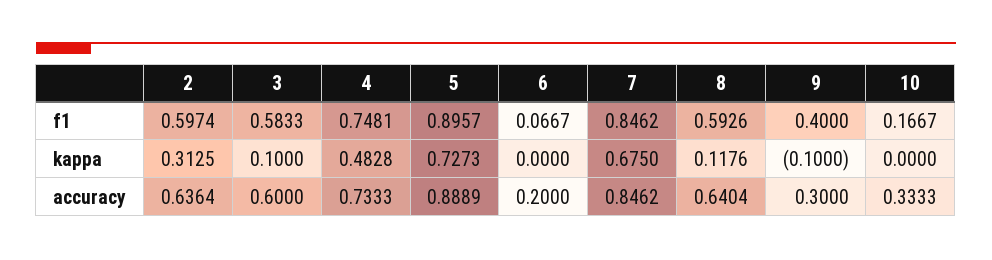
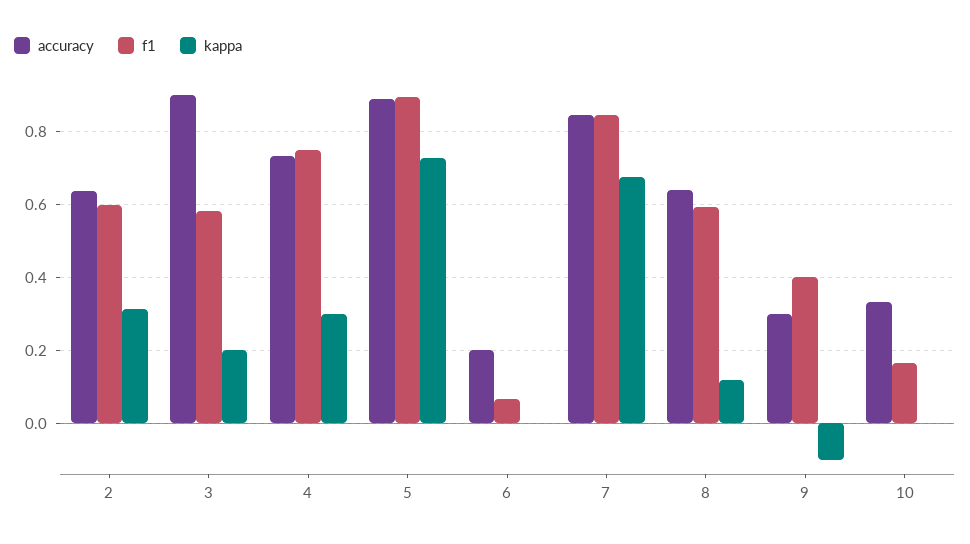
  {
    "f1": {
      "2": 0.5974,
      "3": 0.5833,
      "4": 0.7481,
      "5": 0.8957,
      "6": 0.0667,
      "7": 0.8462,
      "8": 0.5926,
      "9": 0.4,
      "10": 0.1667
    },
    "kappa": {
      "2": 0.3125,
-     "3": 0.1,
+     "3": 0.2,
-     "4": 0.4828,
+     "4": 0.3,
      "5": 0.7273,
      "6": 0,
      "7": 0.675,
      "8": 0.1176,
      "9": -0.1,
      "10": 0
    },
    "accuracy": {
      "2": 0.6364,
-     "3": 0.6,
+     "3": 0.9,
      "4": 0.7333,
      "5": 0.8889,
      "6": 0.2,
      "7": 0.8462,
      "8": 0.6404,
      "9": 0.3,
      "10": 0.3333
    }
  }

